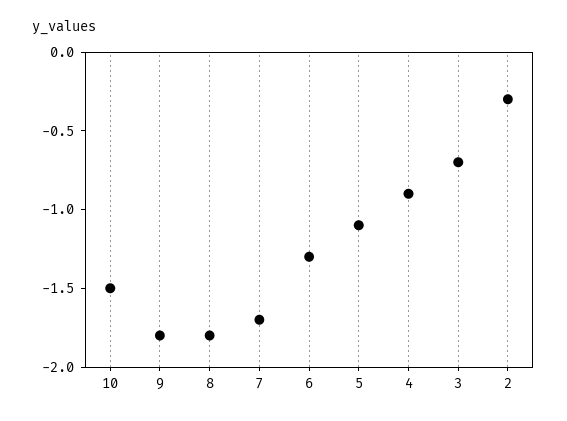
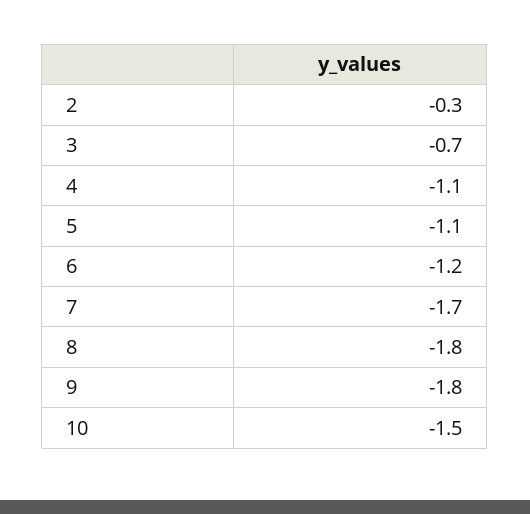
  {
    "10": -1.5,
    "9": -1.8,
    "8": -1.8,
    "7": -1.7,
-   "6": -1.3,
+   "6": -1.2,
    "5": -1.1,
-   "4": -0.9,
+   "4": -1.1,
    "3": -0.7,
    "2": -0.3
  }

